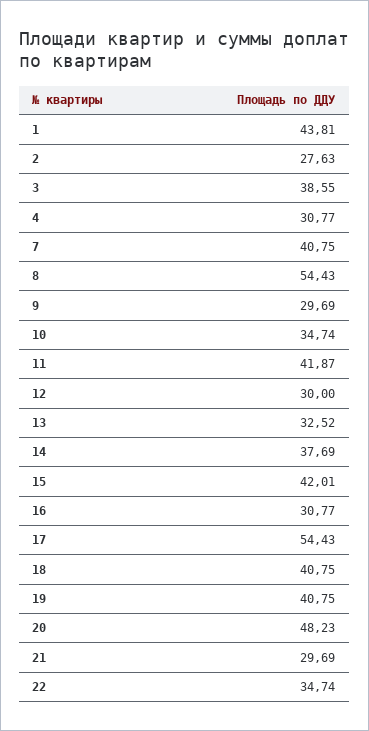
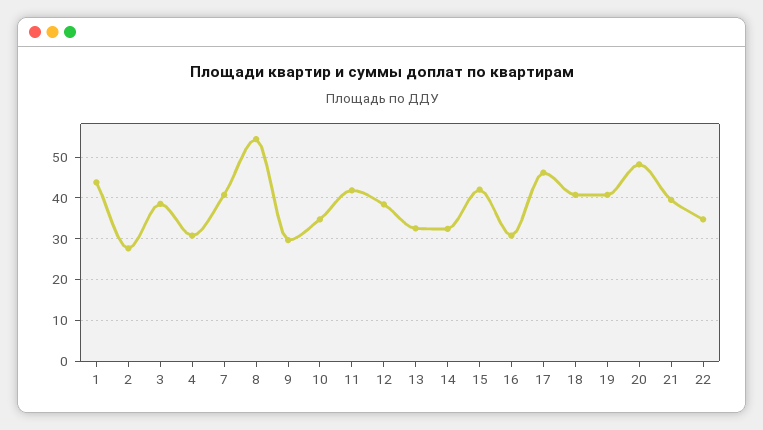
  {
    "1": 43.81,
    "2": 27.63,
    "3": 38.55,
    "4": 30.77,
    "7": 40.75,
    "8": 54.43,
    "9": 29.69,
    "10": 34.74,
    "11": 41.87,
-   "12": 30,
+   "12": 38,
    "13": 32.52,
-   "14": 37.69,
+   "14": 32,
    "15": 42.01,
    "16": 30.77,
-   "17": 54.43,
+   "17": 46,
    "18": 40.75,
    "19": 40.75,
    "20": 48.23,
-   "21": 29.69,
+   "21": 40,
    "22": 34.74
  }

